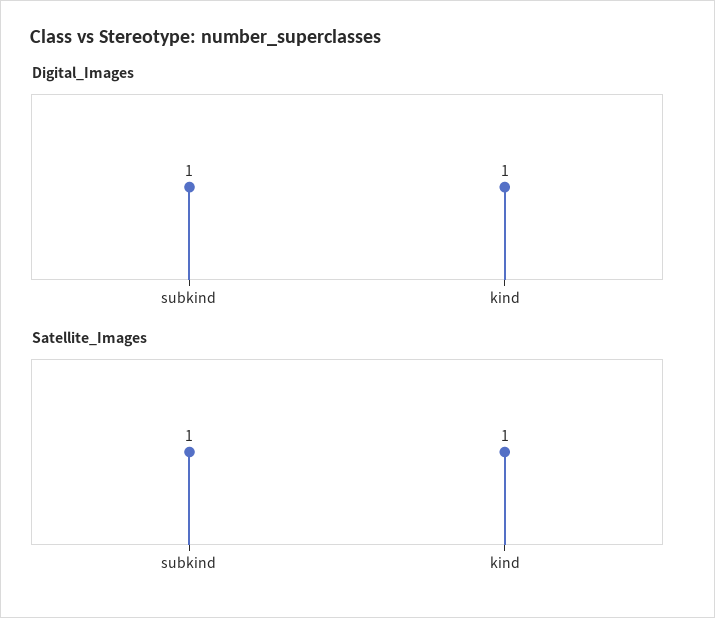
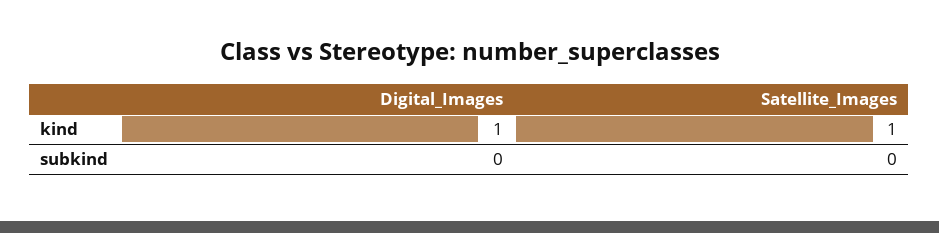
  {
    "Digital_Images": {
-     "subkind": 1,
+     "subkind": 0,
      "kind": 1
    },
    "Satellite_Images": {
-     "subkind": 1,
+     "subkind": 0,
      "kind": 1
    }
  }

